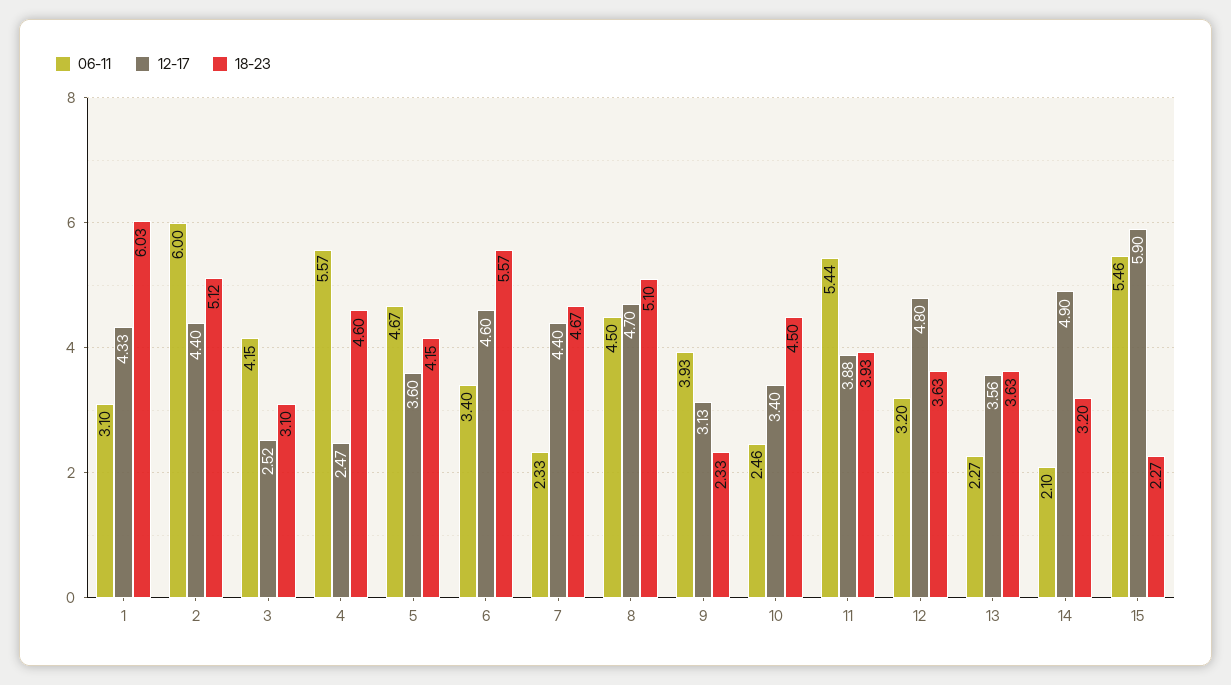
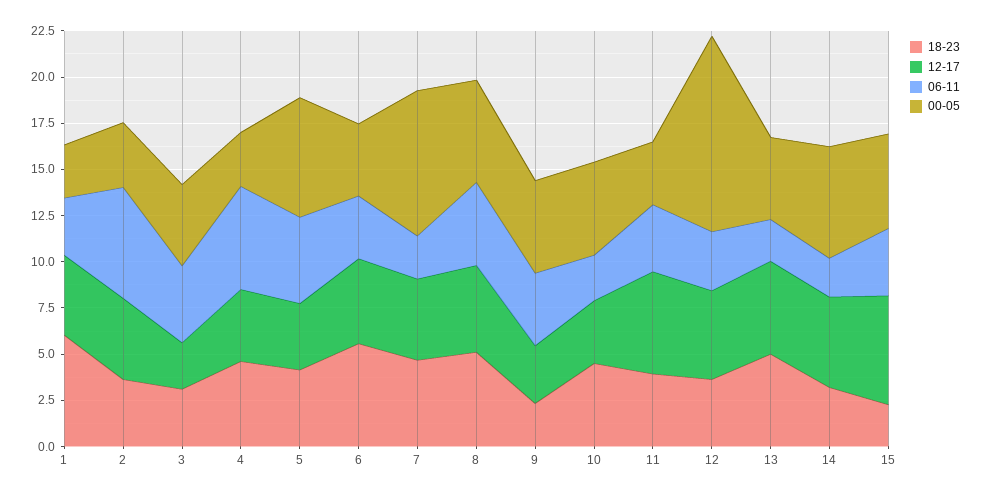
  {
    "06-11": {
      "1": 3.1,
      "2": 6,
      "3": 4.15,
      "4": 5.57,
      "5": 4.67,
      "6": 3.4,
      "7": 2.33,
      "8": 4.5,
      "9": 3.93,
      "10": 2.46,
-     "11": 5.44,
+     "11": 3.5,
      "12": 3.2,
      "13": 2.27,
      "14": 2.1,
-     "15": 5.46
+     "15": 3.5
    },
    "12-17": {
      "1": 4.33,
      "2": 4.4,
      "3": 2.52,
-     "4": 2.47,
+     "4": 4,
      "5": 3.6,
      "6": 4.6,
      "7": 4.4,
      "8": 4.7,
      "9": 3.13,
      "10": 3.4,
-     "11": 3.88,
+     "11": 5.5,
      "12": 4.8,
-     "13": 3.56,
+     "13": 5,
      "14": 4.9,
      "15": 5.9
    },
    "18-23": {
      "1": 6.03,
-     "2": 5.12,
+     "2": 3.5,
      "3": 3.1,
      "4": 4.6,
      "5": 4.15,
      "6": 5.57,
      "7": 4.67,
      "8": 5.1,
      "9": 2.33,
      "10": 4.5,
      "11": 3.93,
      "12": 3.63,
-     "13": 3.63,
+     "13": 5,
      "14": 3.2,
      "15": 2.27
-   }
+   },
+   "00-05": {
+     "1": 3,
+     "2": 3.5,
+     "3": 4.5,
+     "4": 3,
+     "5": 6.5,
+     "6": 4,
+     "7": 8,
+     "8": 5.5,
+     "9": 5,
+     "10": 5,
+     "11": 3.5,
+     "12": 10.5,
+     "13": 4.5,
+     "14": 6,
+     "15": 5
+   }
  }

